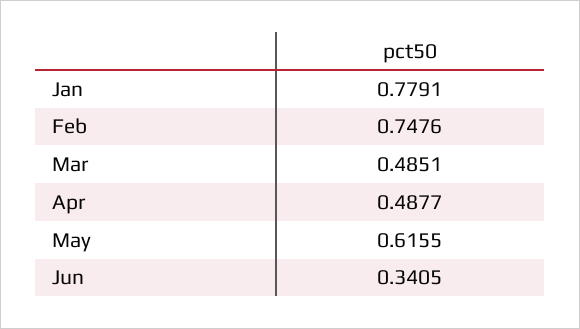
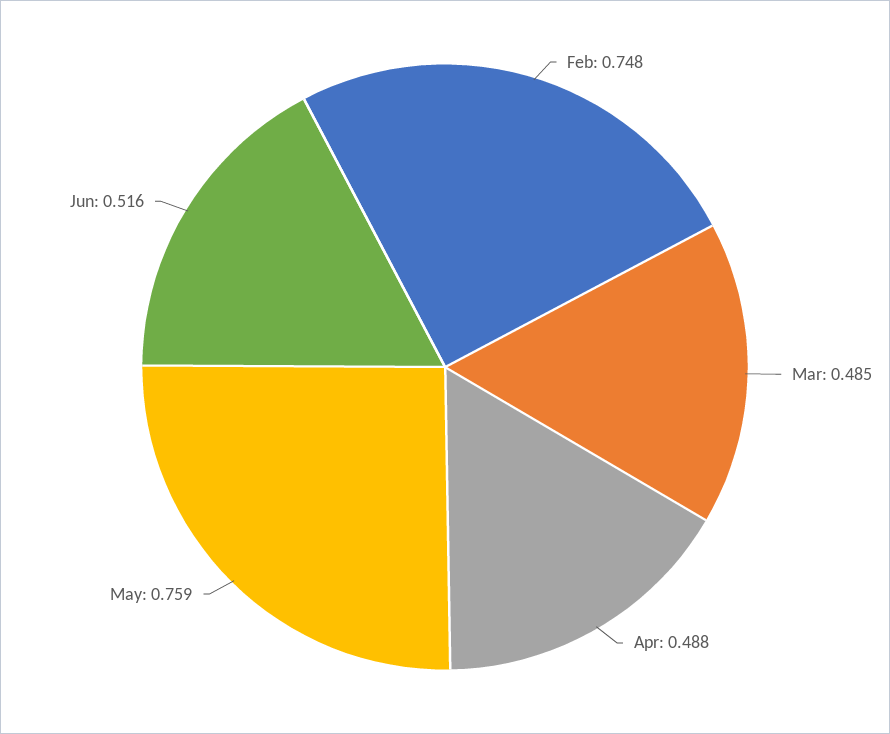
  {
-   "Jan": 0.7791,
    "Feb": 0.7476,
    "Mar": 0.4851,
    "Apr": 0.4877,
-   "May": 0.6155,
+   "May": 0.759,
-   "Jun": 0.3405
+   "Jun": 0.516
  }

